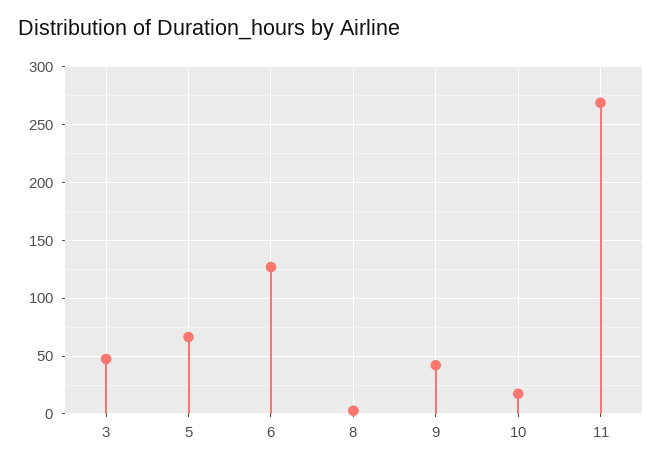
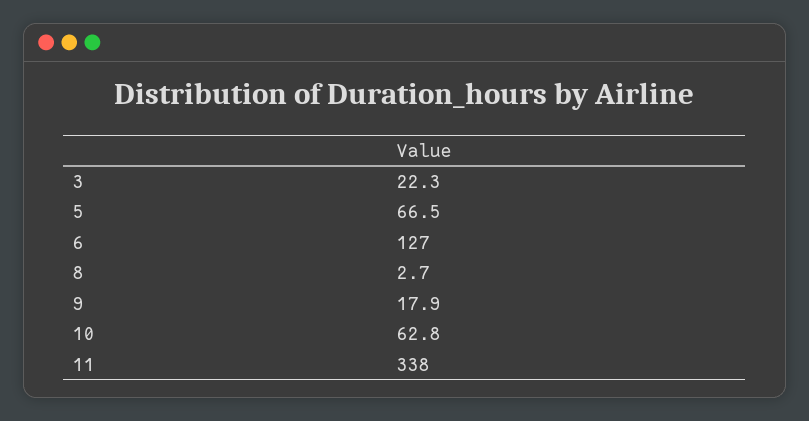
  {
-   "3": 50,
+   "3": 22.3,
    "5": 66.5,
    "6": 127,
    "8": 2.7,
-   "9": 40,
+   "9": 17.9,
-   "10": 20,
+   "10": 62.8,
-   "11": 270
+   "11": 338
  }

